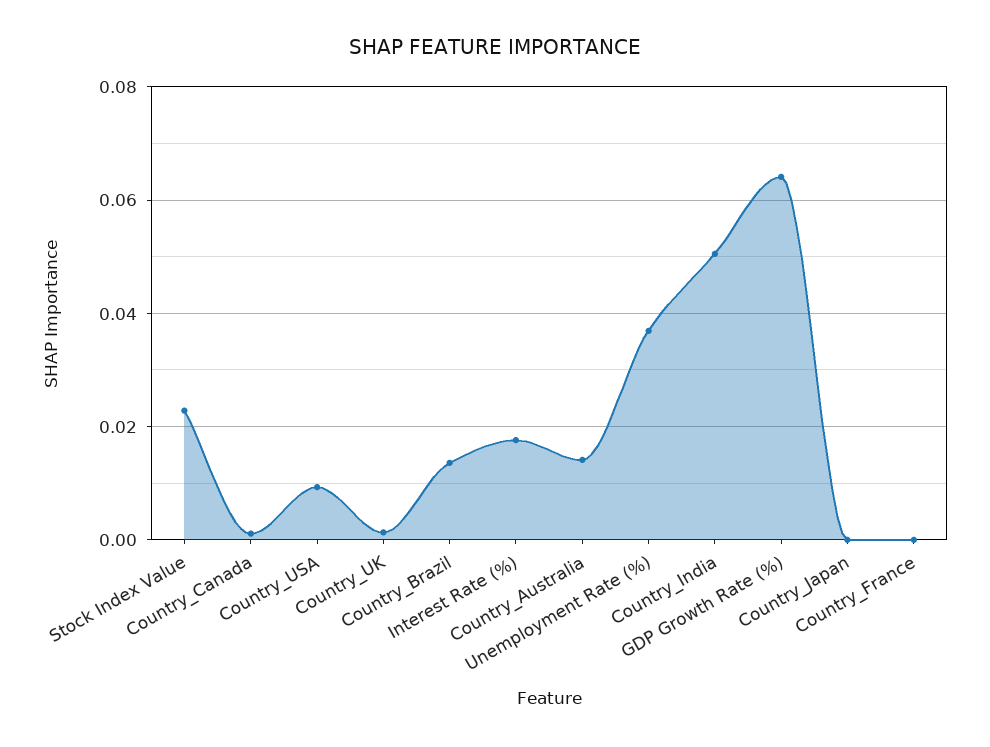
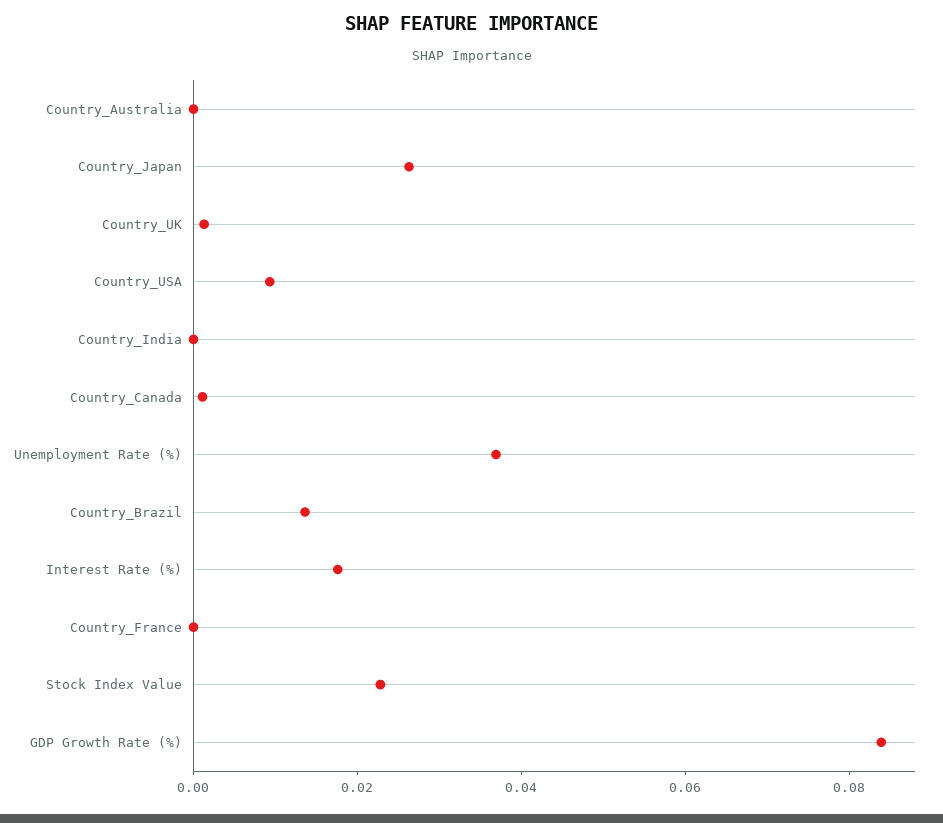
  {
    "Stock Index Value": 0.022,
    "Country_Canada": 0.002,
    "Country_USA": 0.01,
    "Country_UK": 0.002,
    "Country_Brazil": 0.014,
    "Interest Rate (%)": 0.018,
-   "Country_Australia": 0.014,
+   "Country_Australia": 0,
    "Unemployment Rate (%)": 0.036,
-   "Country_India": 0.05,
+   "Country_India": 0,
-   "GDP Growth Rate (%)": 0.064,
+   "GDP Growth Rate (%)": 0.085,
-   "Country_Japan": 0,
+   "Country_Japan": 0.025,
    "Country_France": 0
  }

